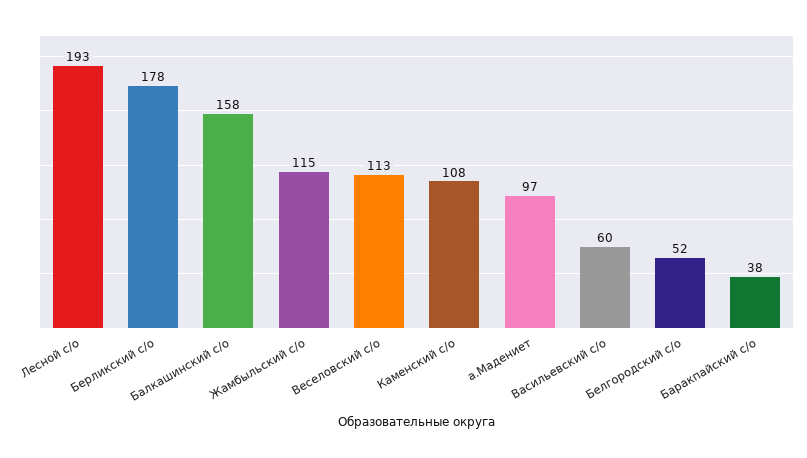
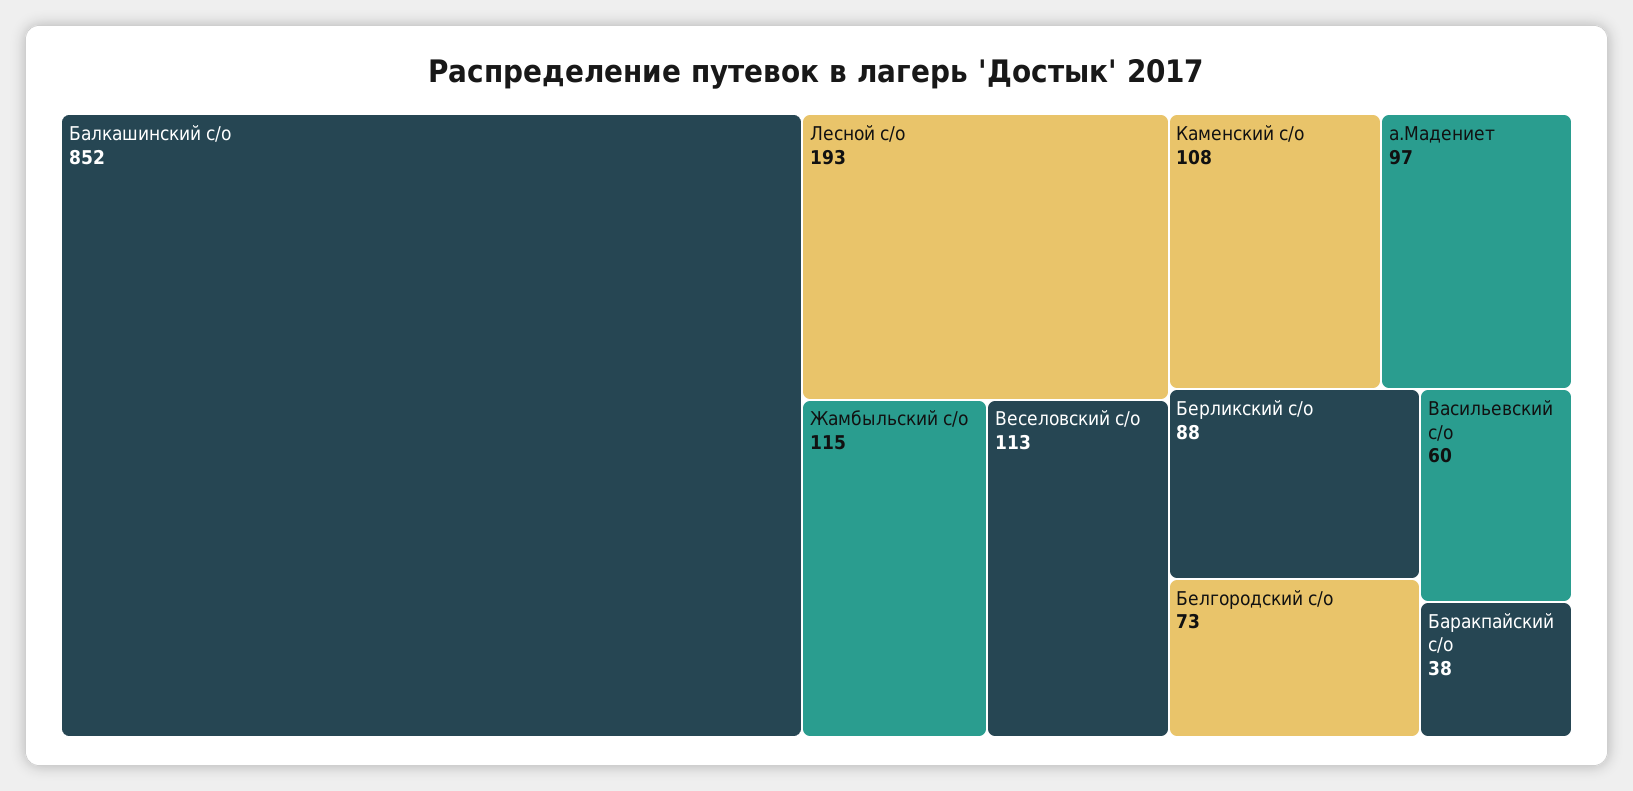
  {
    "Лесной с/о": 193,
-   "Берликский с/о": 178,
+   "Берликский с/о": 88,
-   "Балкашинский с/о": 158,
+   "Балкашинский с/о": 852,
    "Жамбыльский с/о": 115,
    "Веселовский с/о": 113,
    "Каменский с/о": 108,
    "а.Мадениет": 97,
    "Васильевский с/о": 60,
-   "Белгородский с/о": 52,
+   "Белгородский с/о": 73,
    "Баракпайский с/о": 38
  }

